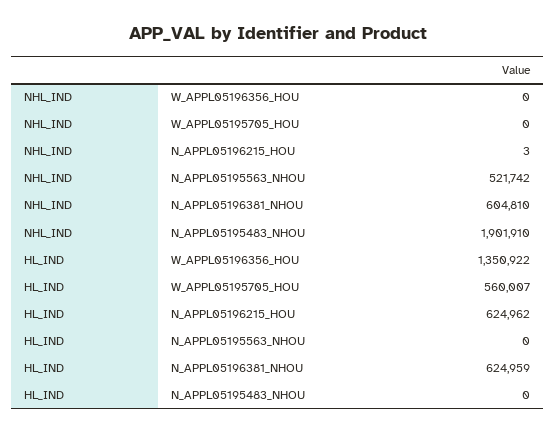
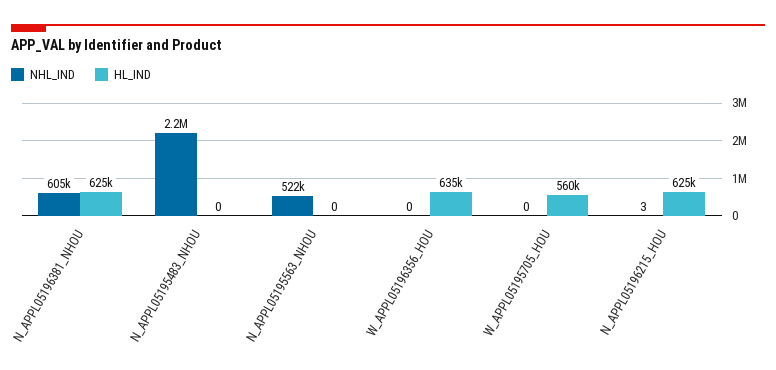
  {
    "NHL_IND": {
      "W_APPL05196356_HOU": 0,
      "W_APPL05195705_HOU": 0,
      "N_APPL05196215_HOU": 3,
      "N_APPL05195563_NHOU": 521742,
      "N_APPL05196381_NHOU": 604810,
-     "N_APPL05195483_NHOU": 1901910
+     "N_APPL05195483_NHOU": 2200000
    },
    "HL_IND": {
-     "W_APPL05196356_HOU": 1350922,
+     "W_APPL05196356_HOU": 635000,
      "W_APPL05195705_HOU": 560007,
      "N_APPL05196215_HOU": 624962,
      "N_APPL05195563_NHOU": 0,
      "N_APPL05196381_NHOU": 624959,
      "N_APPL05195483_NHOU": 0
    }
  }

